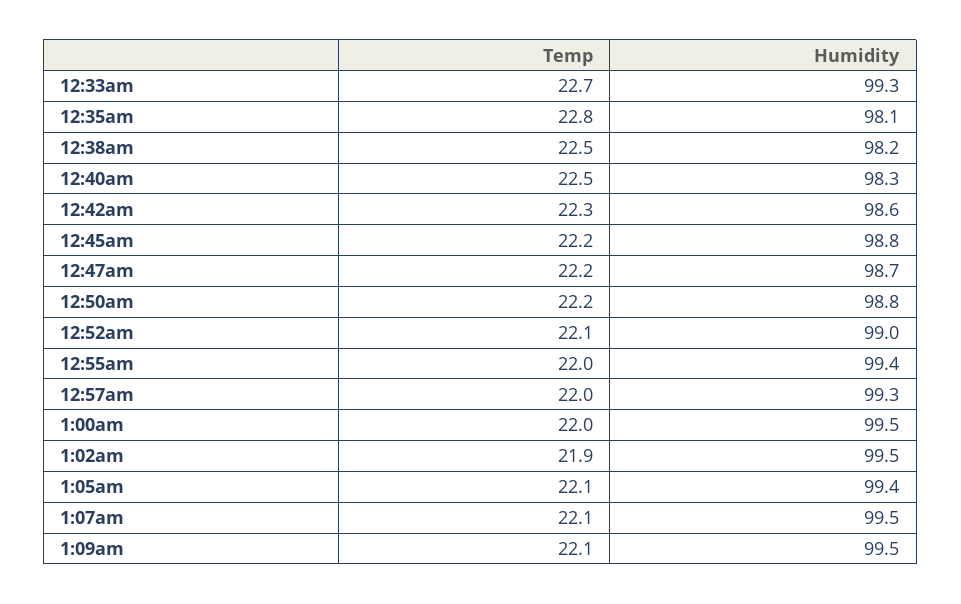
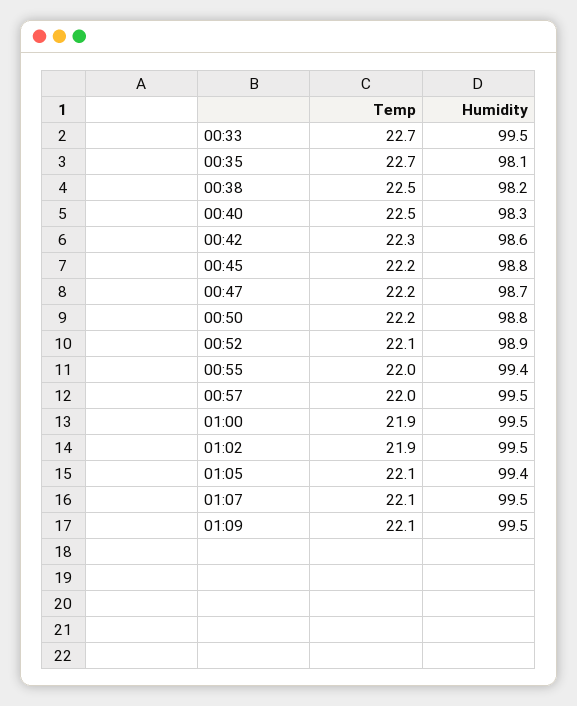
  {
    "Temp": {
      "12:33am": 22.7,
-     "12:35am": 22.8,
+     "12:35am": 22.7,
      "12:38am": 22.5,
      "12:40am": 22.5,
      "12:42am": 22.3,
      "12:45am": 22.2,
      "12:47am": 22.2,
      "12:50am": 22.2,
      "12:52am": 22.1,
      "12:55am": 22,
      "12:57am": 22,
-     "1:00am": 22,
+     "1:00am": 21.9,
      "1:02am": 21.9,
      "1:05am": 22.1,
      "1:07am": 22.1,
      "1:09am": 22.1
    },
    "Humidity": {
-     "12:33am": 99.3,
+     "12:33am": 99.5,
      "12:35am": 98.1,
      "12:38am": 98.2,
      "12:40am": 98.3,
      "12:42am": 98.6,
      "12:45am": 98.8,
      "12:47am": 98.7,
      "12:50am": 98.8,
-     "12:52am": 99,
+     "12:52am": 98.9,
      "12:55am": 99.4,
-     "12:57am": 99.3,
+     "12:57am": 99.5,
      "1:00am": 99.5,
      "1:02am": 99.5,
      "1:05am": 99.4,
      "1:07am": 99.5,
      "1:09am": 99.5
    }
  }

